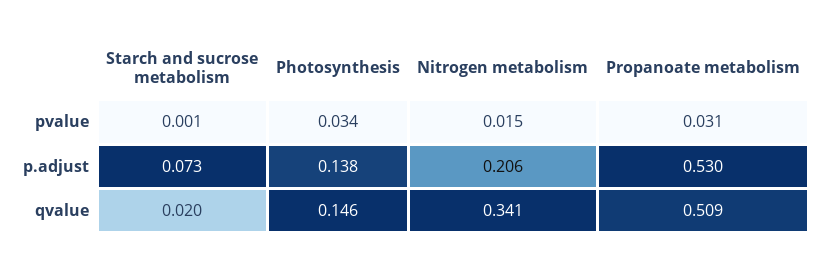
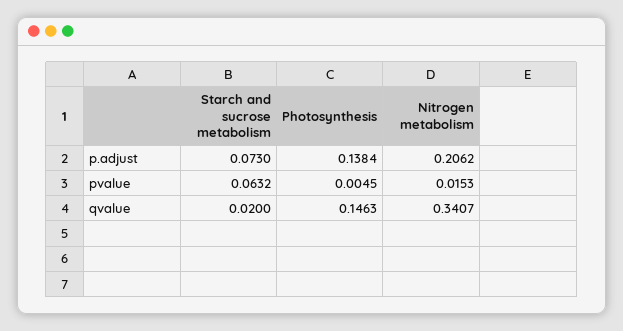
  {
    "Starch and sucrose metabolism": {
-     "pvalue": 0.001,
+     "pvalue": 0.0632,
      "p.adjust": 0.073,
      "qvalue": 0.02
    },
    "Photosynthesis": {
-     "pvalue": 0.034,
+     "pvalue": 0.0045,
      "p.adjust": 0.1384,
      "qvalue": 0.1463
    },
    "Nitrogen metabolism": {
      "pvalue": 0.0153,
      "p.adjust": 0.2062,
      "qvalue": 0.3407
-   },
+   }
-   "Propanoate metabolism": {
-     "pvalue": 0.031,
-     "p.adjust": 0.53,
-     "qvalue": 0.509
-   }
  }

